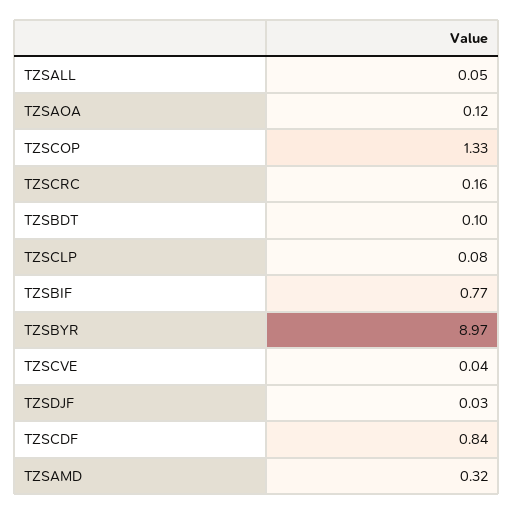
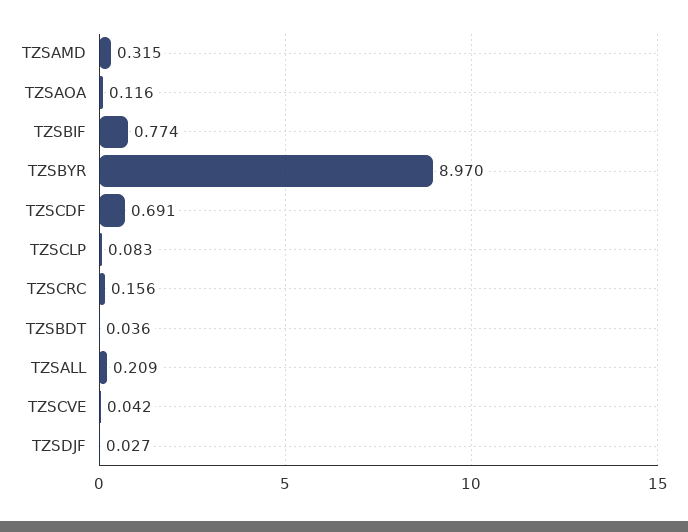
  {
-   "TZSALL": 0.05,
+   "TZSALL": 0.209,
    "TZSAOA": 0.116,
-   "TZSCOP": 1.33,
    "TZSCRC": 0.156,
-   "TZSBDT": 0.1,
+   "TZSBDT": 0.036,
    "TZSCLP": 0.083,
    "TZSBIF": 0.774,
    "TZSBYR": 8.97,
    "TZSCVE": 0.042,
    "TZSDJF": 0.027,
-   "TZSCDF": 0.84,
+   "TZSCDF": 0.691,
    "TZSAMD": 0.315
  }

